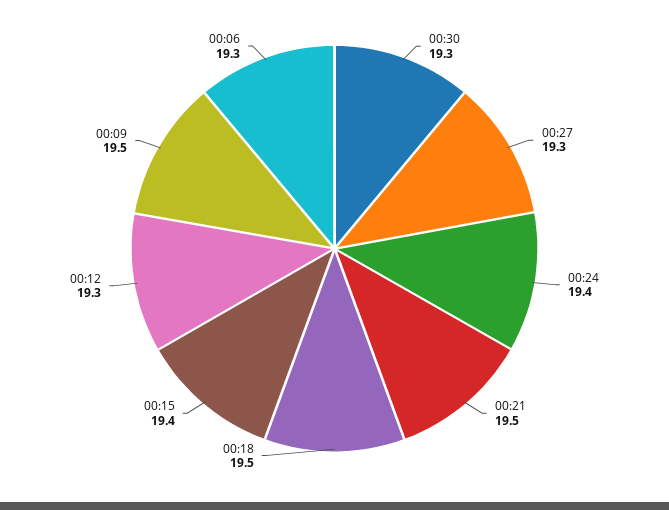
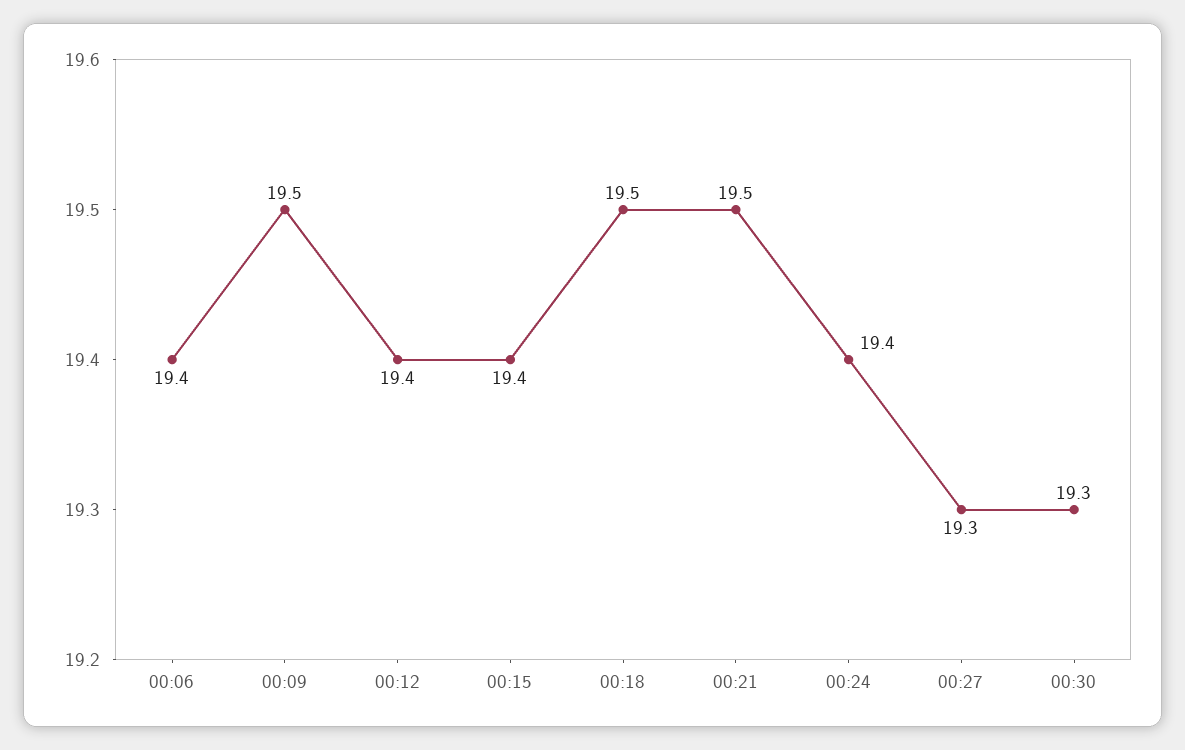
  {
    "00:30": 19.3,
    "00:27": 19.3,
    "00:24": 19.4,
    "00:21": 19.5,
    "00:18": 19.5,
    "00:15": 19.4,
-   "00:12": 19.3,
+   "00:12": 19.4,
    "00:09": 19.5,
-   "00:06": 19.3
+   "00:06": 19.4
  }

